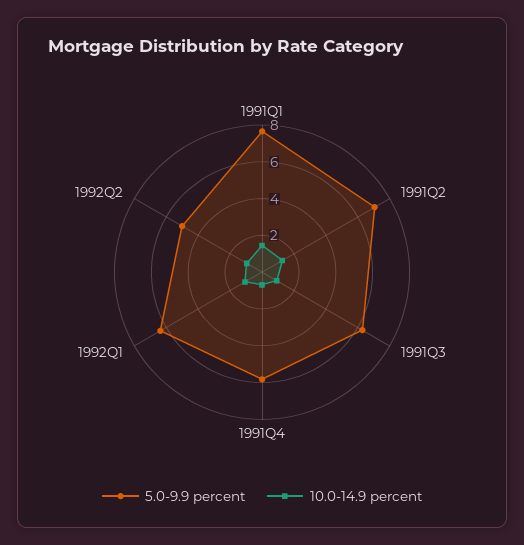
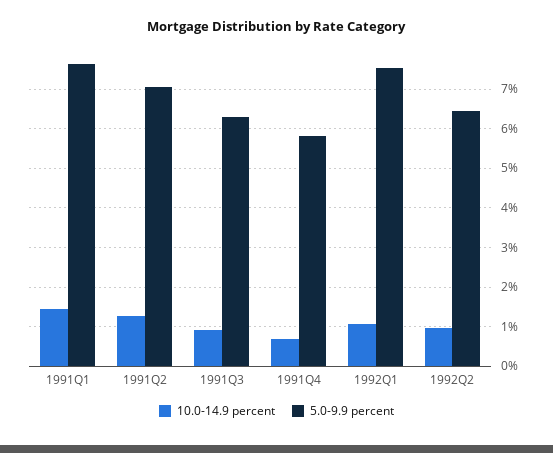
  {
    "5.0-9.9 percent": {
      "1991Q1": 7.6,
      "1991Q2": 7,
      "1991Q3": 6.2,
      "1991Q4": 5.8,
-     "1992Q1": 6.5,
+     "1992Q1": 7.6,
-     "1992Q2": 5
+     "1992Q2": 6.4
    },
    "10.0-14.9 percent": {
      "1991Q1": 1.4,
      "1991Q2": 1.2,
      "1991Q3": 1,
      "1991Q4": 0.6,
      "1992Q1": 1,
      "1992Q2": 1
    }
  }

